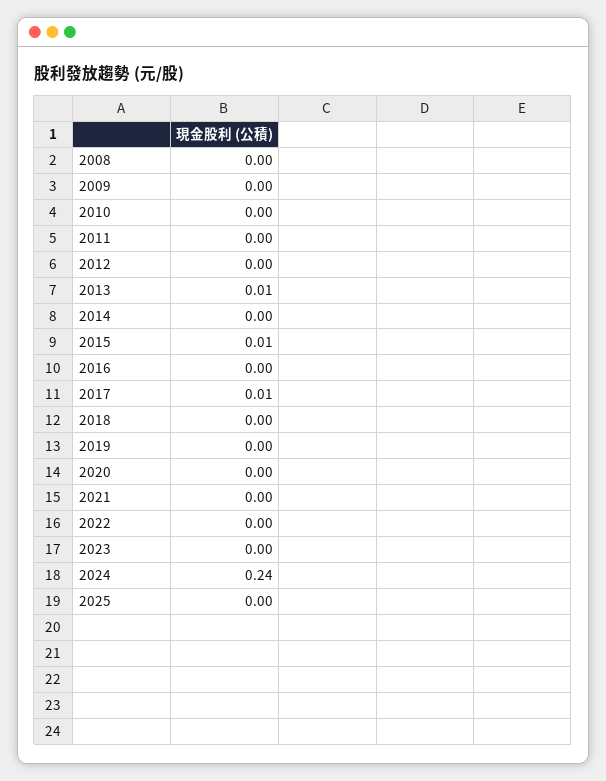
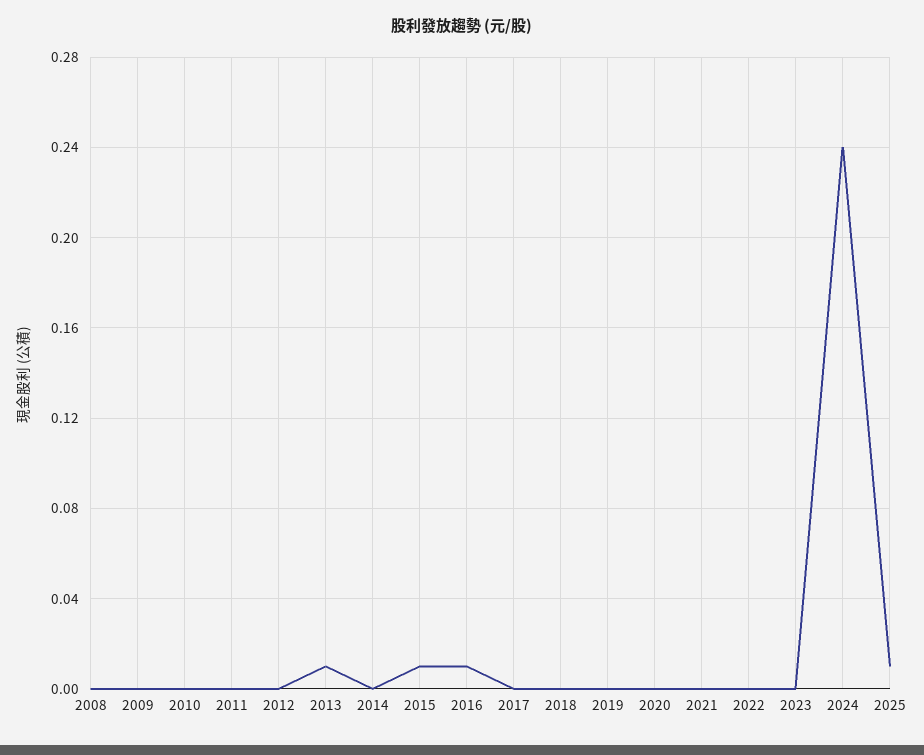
  {
    "2008": 0,
    "2009": 0,
    "2010": 0,
    "2011": 0,
    "2012": 0,
    "2013": 0.01,
    "2014": 0,
    "2015": 0.01,
-   "2016": 0,
+   "2016": 0.01,
-   "2017": 0.01,
+   "2017": 0,
    "2018": 0,
    "2019": 0,
    "2020": 0,
    "2021": 0,
    "2022": 0,
    "2023": 0,
    "2024": 0.24,
-   "2025": 0
+   "2025": 0.01
  }

